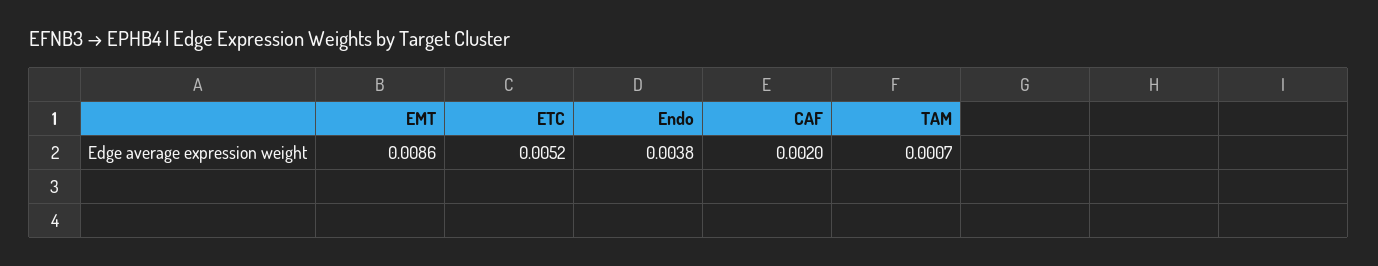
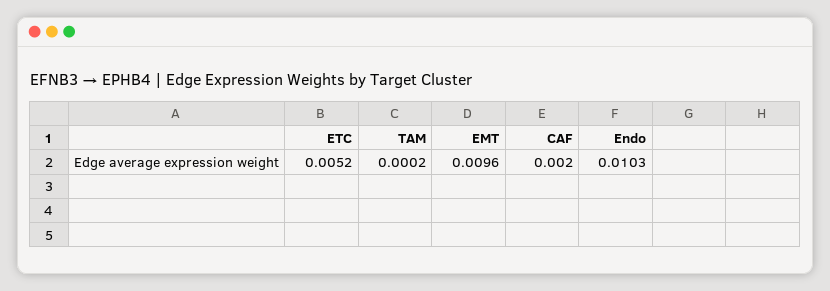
  {
-   "EMT": 0.0086,
+   "EMT": 0.0096,
    "ETC": 0.0052,
-   "Endo": 0.0038,
+   "Endo": 0.0103,
    "CAF": 0.002,
-   "TAM": 0.0007
+   "TAM": 0.0002
  }

